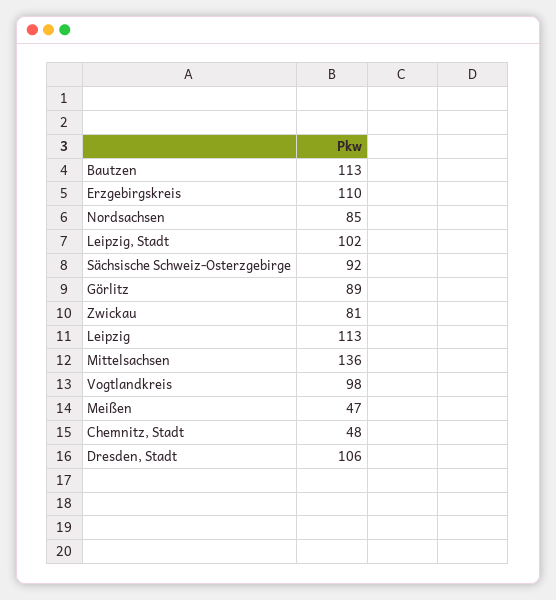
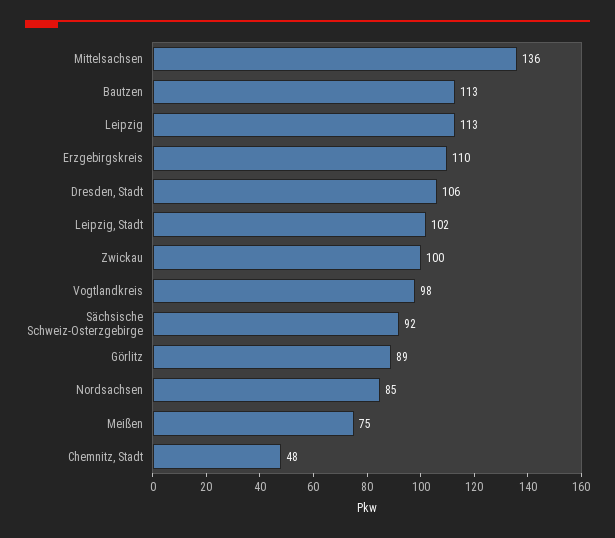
  {
    "Bautzen": 113,
    "Erzgebirgskreis": 110,
    "Nordsachsen": 85,
    "Leipzig, Stadt": 102,
    "Sächsische Schweiz-Osterzgebirge": 92,
    "Görlitz": 89,
-   "Zwickau": 81,
+   "Zwickau": 100,
    "Leipzig": 113,
    "Mittelsachsen": 136,
    "Vogtlandkreis": 98,
-   "Meißen": 47,
+   "Meißen": 75,
    "Chemnitz, Stadt": 48,
    "Dresden, Stadt": 106
  }

